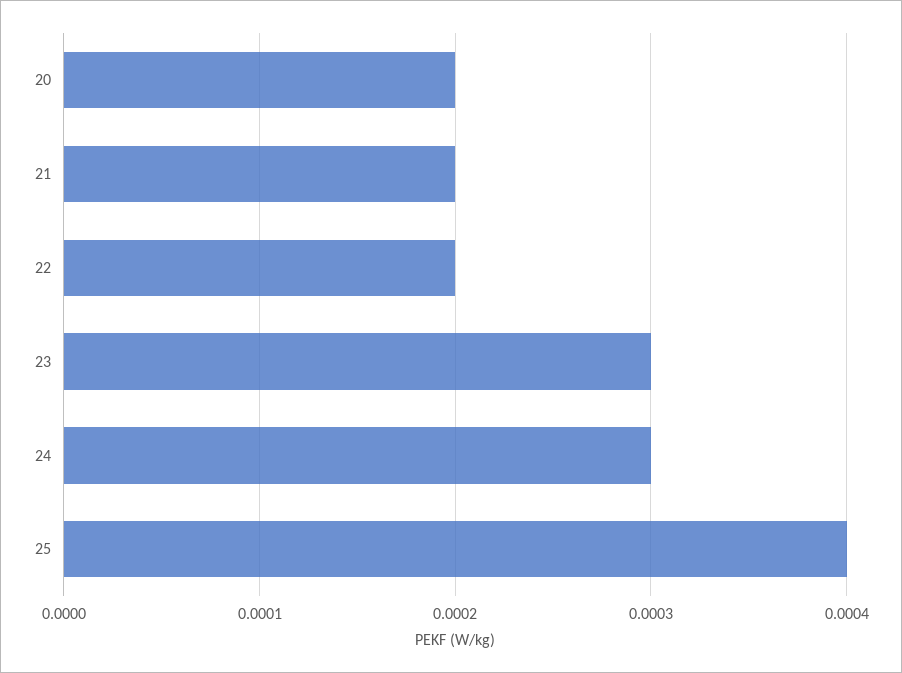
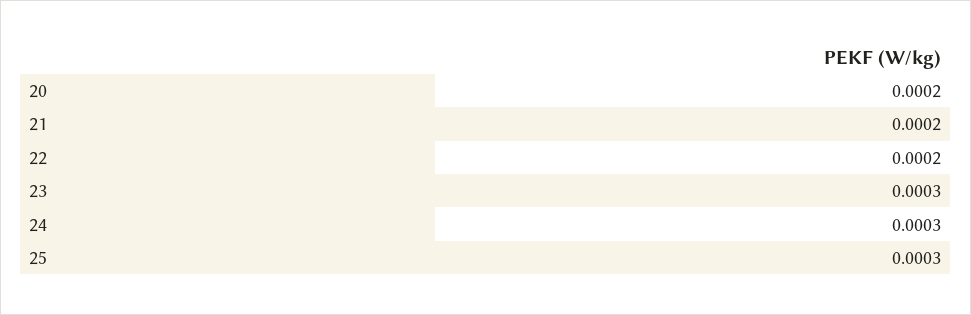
  {
    "20": 0.0002,
    "21": 0.0002,
    "22": 0.0002,
    "23": 0.0003,
    "24": 0.0003,
-   "25": 0.0004
+   "25": 0.0003
  }

